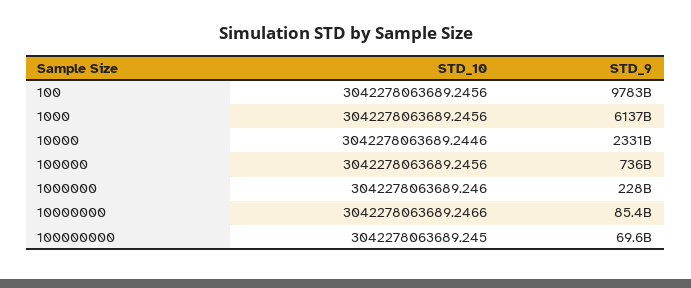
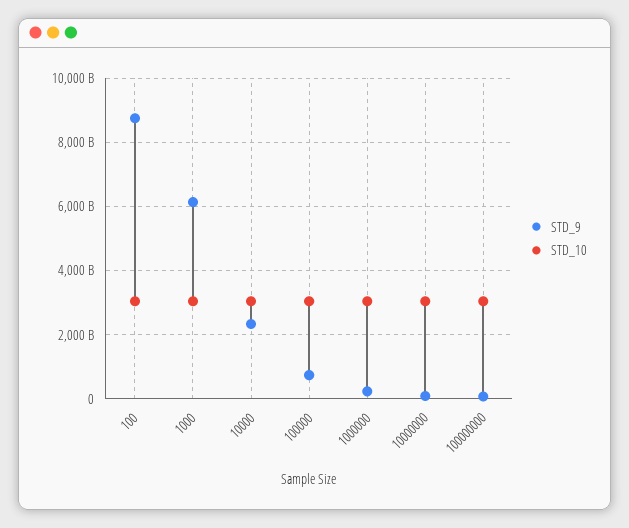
  {
    "STD_10": {
      "100": 3042278063689.2456,
      "1000": 3042278063689.2456,
      "10000": 3042278063689.2446,
      "100000": 3042278063689.2456,
      "1000000": 3042278063689.246,
      "10000000": 3042278063689.2466,
      "100000000": 3042278063689.245
    },
    "STD_9": {
-     "100": 9783000000000,
+     "100": 8800000000000,
      "1000": 6137000000000,
      "10000": 2331000000000,
      "100000": 736000000000,
      "1000000": 228000000000,
      "10000000": 85400000000,
      "100000000": 69600000000
    }
  }

